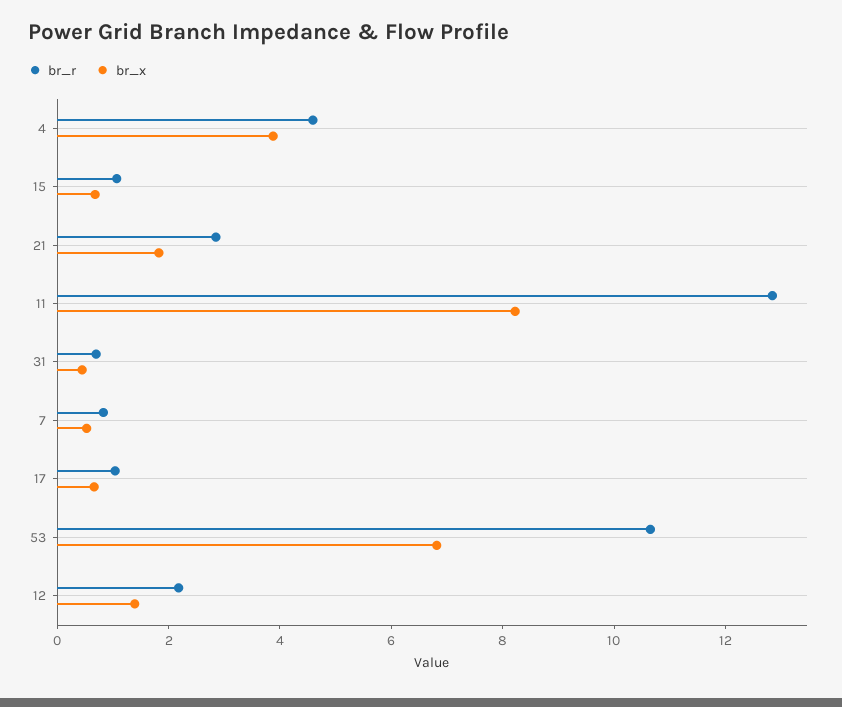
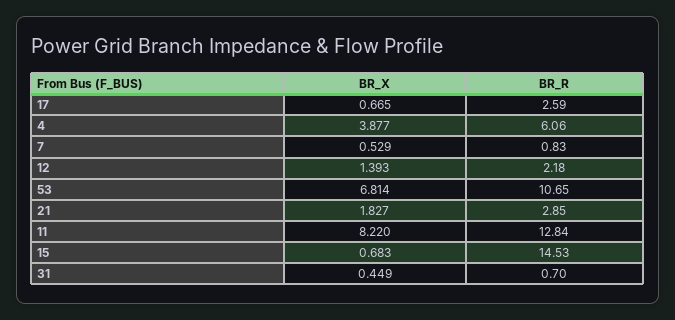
  {
    "br_r": {
-     "4": 4.5,
+     "4": 6.06,
-     "15": 1,
+     "15": 14.53,
      "21": 2.85,
      "11": 12.84,
      "31": 0.7,
      "7": 0.83,
-     "17": 1,
+     "17": 2.59,
      "53": 10.65,
      "12": 2.18
    },
    "br_x": {
      "4": 3.877,
      "15": 0.683,
      "21": 1.827,
      "11": 8.22,
      "31": 0.449,
      "7": 0.529,
      "17": 0.665,
      "53": 6.814,
      "12": 1.393
    }
  }

